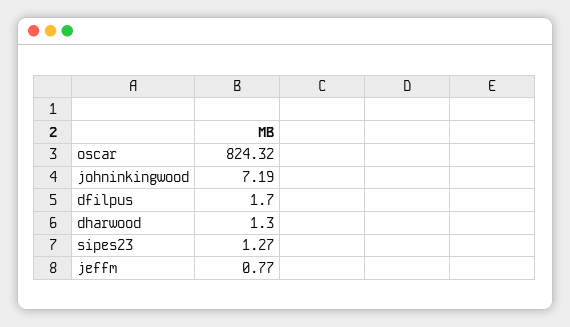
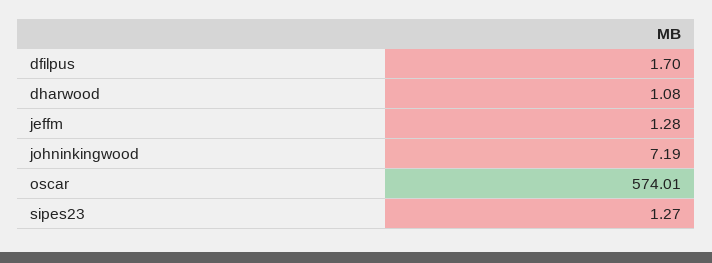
  {
-   "oscar": 824.32,
+   "oscar": 574.01,
    "johninkingwood": 7.19,
    "dfilpus": 1.7,
-   "dharwood": 1.3,
+   "dharwood": 1.08,
    "sipes23": 1.27,
-   "jeffm": 0.77
+   "jeffm": 1.28
  }

